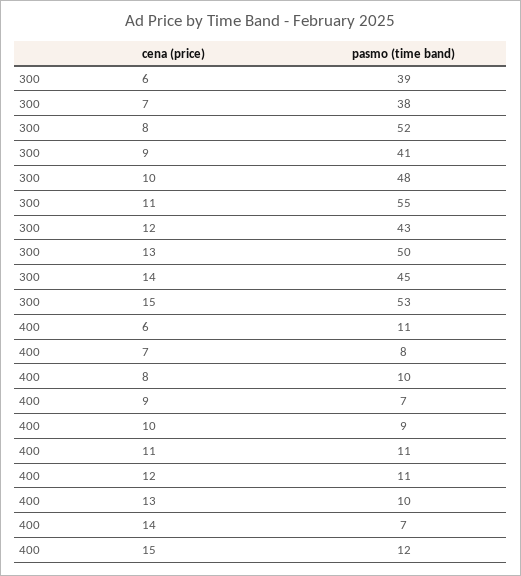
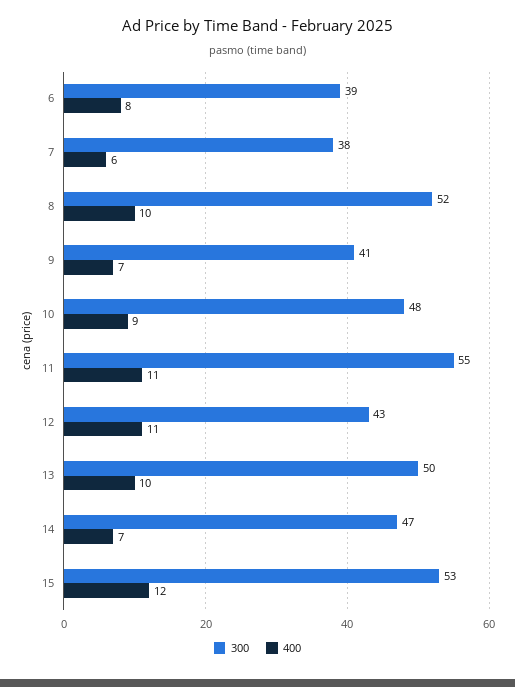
  {
    "300": {
      "6": 39,
      "7": 38,
      "8": 52,
      "9": 41,
      "10": 48,
      "11": 55,
      "12": 43,
      "13": 50,
-     "14": 45,
+     "14": 47,
      "15": 53
    },
    "400": {
-     "6": 11,
+     "6": 8,
-     "7": 8,
+     "7": 6,
      "8": 10,
      "9": 7,
      "10": 9,
      "11": 11,
      "12": 11,
      "13": 10,
      "14": 7,
      "15": 12
    }
  }

